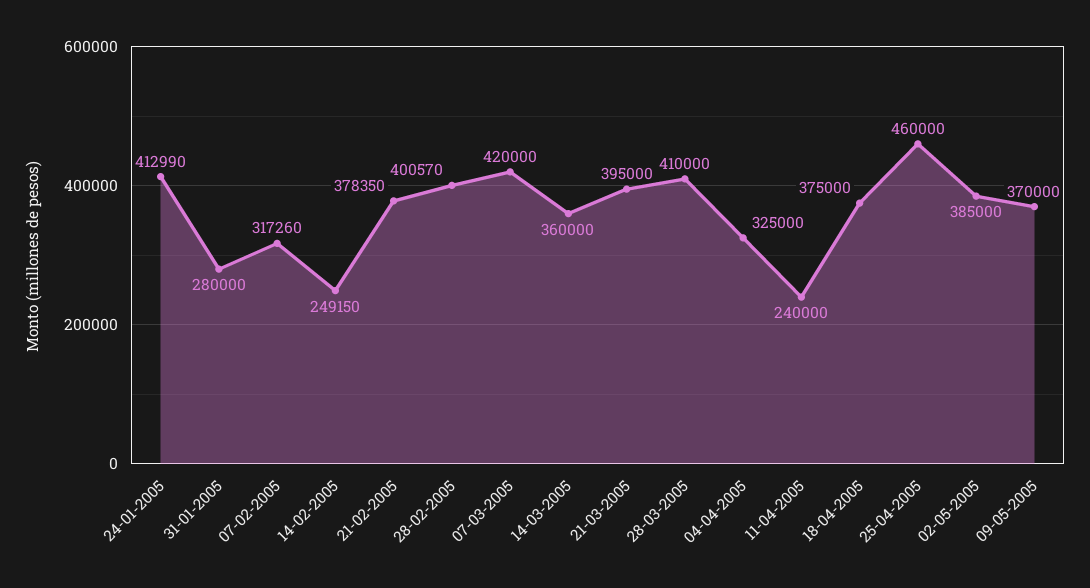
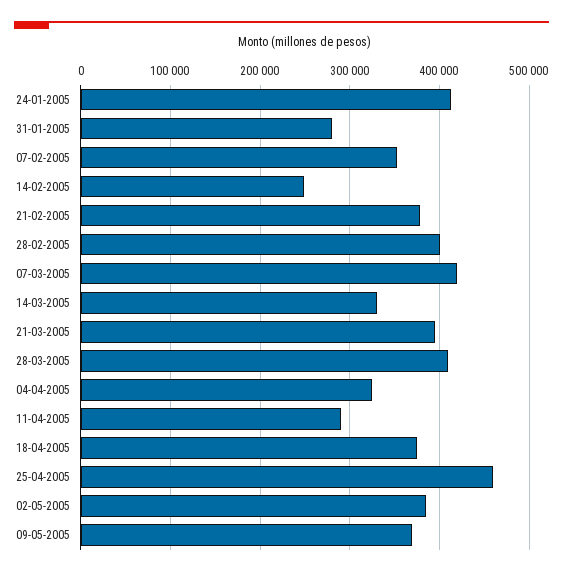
  {
    "24-01-2005": 412990,
    "31-01-2005": 280000,
-   "07-02-2005": 317260,
+   "07-02-2005": 350000,
    "14-02-2005": 249150,
    "21-02-2005": 378350,
    "28-02-2005": 400570,
    "07-03-2005": 420000,
-   "14-03-2005": 360000,
+   "14-03-2005": 330000,
    "21-03-2005": 395000,
    "28-03-2005": 410000,
    "04-04-2005": 325000,
-   "11-04-2005": 240000,
+   "11-04-2005": 290000,
    "18-04-2005": 375000,
    "25-04-2005": 460000,
    "02-05-2005": 385000,
    "09-05-2005": 370000
  }

